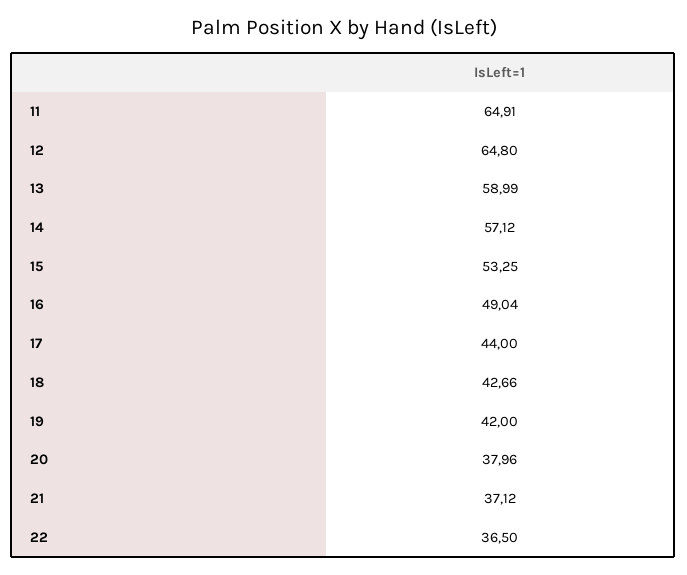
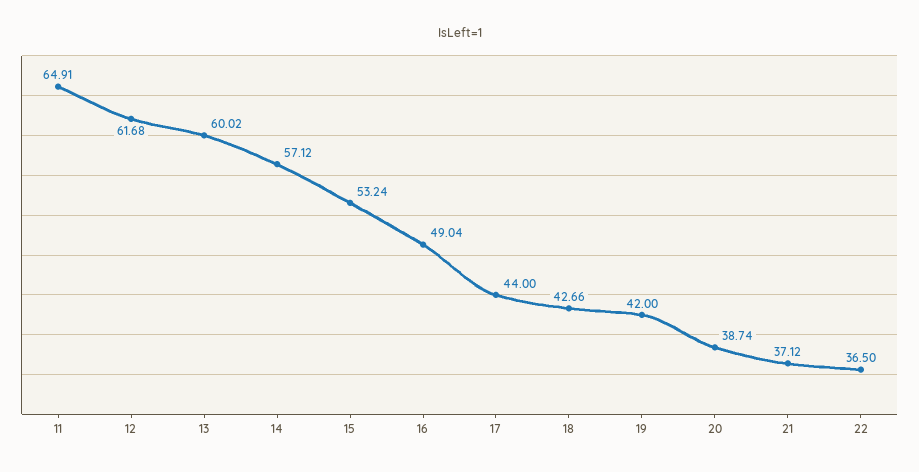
  {
    "11": 64.91,
-   "12": 64.8,
+   "12": 61.68,
-   "13": 58.99,
+   "13": 60.02,
    "14": 57.12,
-   "15": 53.25,
+   "15": 53.24,
    "16": 49.04,
    "17": 44,
    "18": 42.66,
    "19": 42,
-   "20": 37.96,
+   "20": 38.74,
    "21": 37.12,
    "22": 36.5
  }

